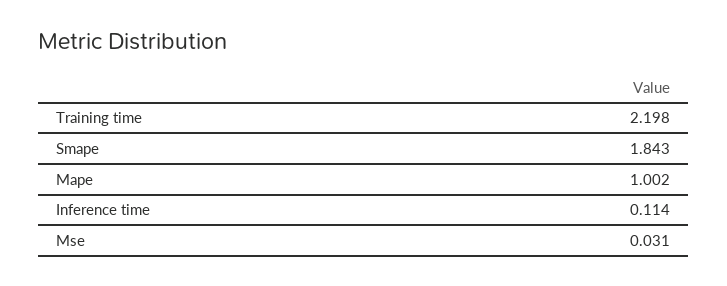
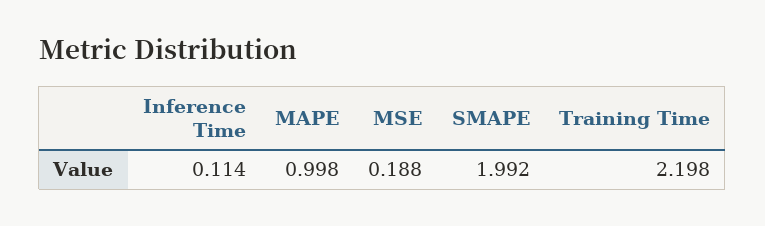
  {
    "Training time": 2.198,
-   "Smape": 1.843,
+   "Smape": 1.992,
-   "Mape": 1.002,
+   "Mape": 0.998,
    "Inference time": 0.114,
-   "Mse": 0.031
+   "Mse": 0.188
  }

